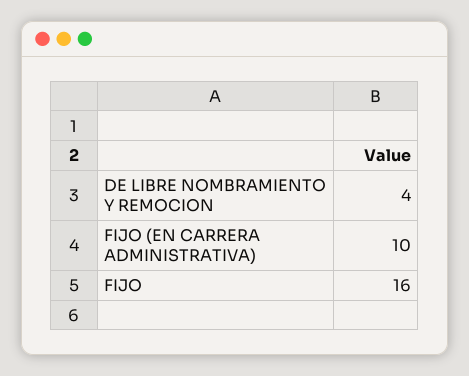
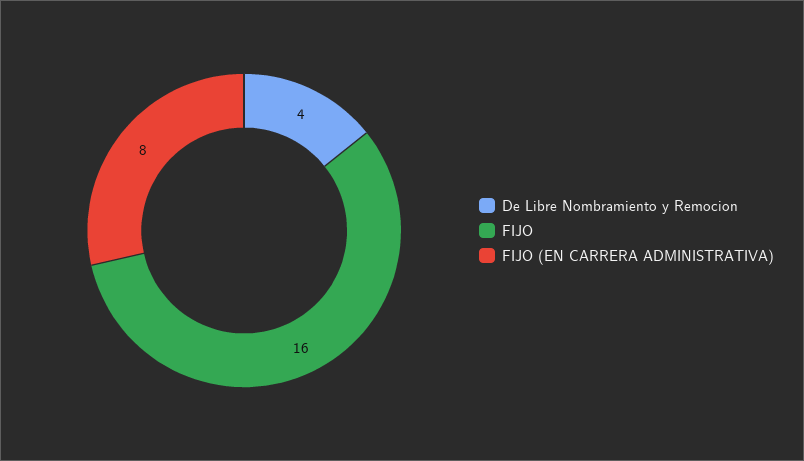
  {
    "DE LIBRE NOMBRAMIENTO Y REMOCION": 4,
-   "FIJO (EN CARRERA ADMINISTRATIVA)": 10,
+   "FIJO (EN CARRERA ADMINISTRATIVA)": 8,
    "FIJO": 16
  }

